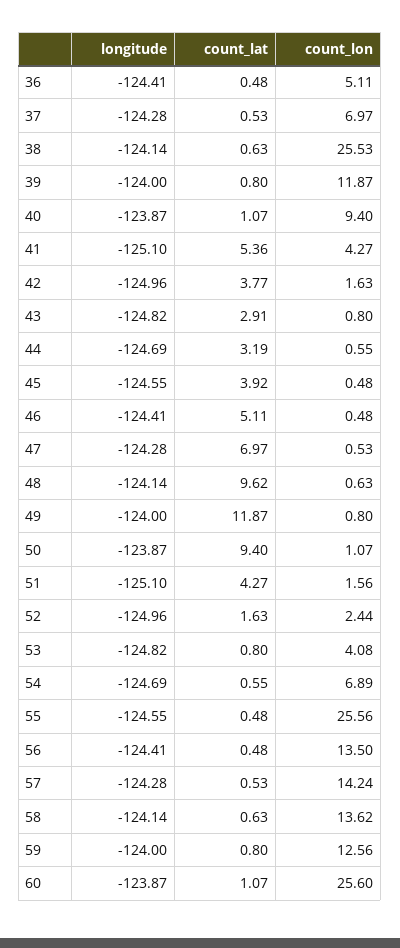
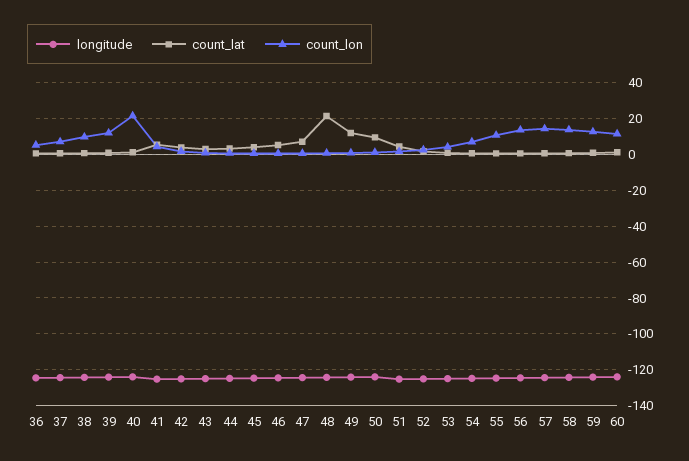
  {
    "longitude": {
      "36": -124.41,
      "37": -124.28,
      "38": -124.14,
      "39": -124,
      "40": -123.87,
      "41": -125.1,
      "42": -124.96,
      "43": -124.82,
      "44": -124.69,
      "45": -124.55,
      "46": -124.41,
      "47": -124.28,
      "48": -124.14,
      "49": -124,
      "50": -123.87,
      "51": -125.1,
      "52": -124.96,
      "53": -124.82,
      "54": -124.69,
      "55": -124.55,
      "56": -124.41,
      "57": -124.28,
      "58": -124.14,
      "59": -124,
      "60": -123.87
    },
    "count_lat": {
      "36": 0.48,
      "37": 0.53,
      "38": 0.63,
      "39": 0.8,
      "40": 1.07,
      "41": 5.36,
      "42": 3.77,
      "43": 2.91,
      "44": 3.19,
      "45": 3.92,
      "46": 5.11,
      "47": 6.97,
-     "48": 9.62,
+     "48": 20,
      "49": 11.87,
      "50": 9.4,
      "51": 4.27,
      "52": 1.63,
      "53": 0.8,
      "54": 0.55,
      "55": 0.48,
      "56": 0.48,
      "57": 0.53,
      "58": 0.63,
      "59": 0.8,
      "60": 1.07
    },
    "count_lon": {
      "36": 5.11,
      "37": 6.97,
-     "38": 25.53,
+     "38": 10,
      "39": 11.87,
-     "40": 9.4,
+     "40": 20,
      "41": 4.27,
      "42": 1.63,
      "43": 0.8,
      "44": 0.55,
      "45": 0.48,
      "46": 0.48,
      "47": 0.53,
      "48": 0.63,
      "49": 0.8,
      "50": 1.07,
      "51": 1.56,
      "52": 2.44,
      "53": 4.08,
      "54": 6.89,
-     "55": 25.56,
+     "55": 10,
      "56": 13.5,
      "57": 14.24,
      "58": 13.62,
      "59": 12.56,
-     "60": 25.6
+     "60": 10
    }
  }

